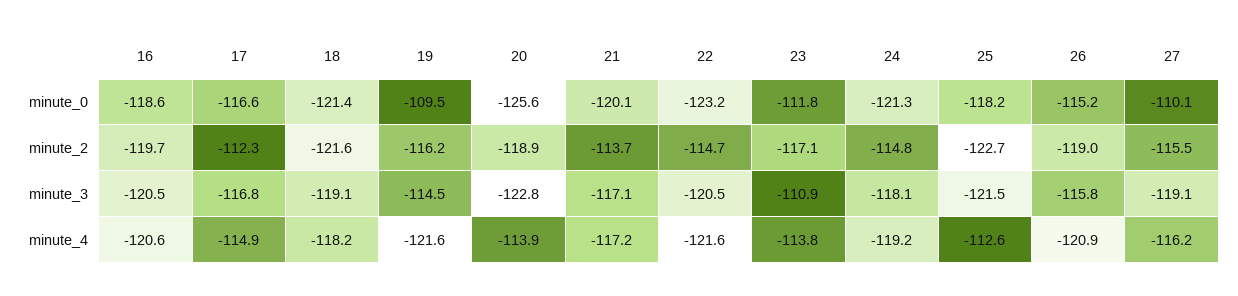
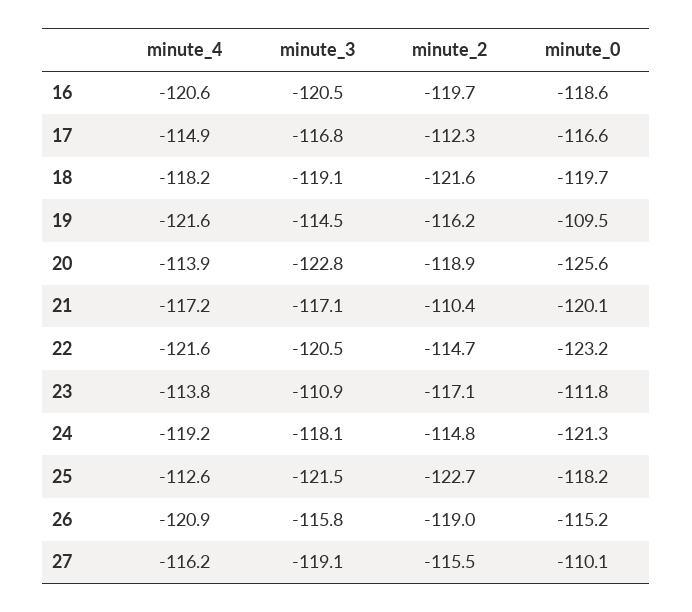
  {
    "16": {
      "minute_0": -118.6,
      "minute_2": -119.7,
      "minute_3": -120.5,
      "minute_4": -120.6
    },
    "17": {
      "minute_0": -116.6,
      "minute_2": -112.3,
      "minute_3": -116.8,
      "minute_4": -114.9
    },
    "18": {
-     "minute_0": -121.4,
+     "minute_0": -119.7,
      "minute_2": -121.6,
      "minute_3": -119.1,
      "minute_4": -118.2
    },
    "19": {
      "minute_0": -109.5,
      "minute_2": -116.2,
      "minute_3": -114.5,
      "minute_4": -121.6
    },
    "20": {
      "minute_0": -125.6,
      "minute_2": -118.9,
      "minute_3": -122.8,
      "minute_4": -113.9
    },
    "21": {
      "minute_0": -120.1,
-     "minute_2": -113.7,
+     "minute_2": -110.4,
      "minute_3": -117.1,
      "minute_4": -117.2
    },
    "22": {
      "minute_0": -123.2,
      "minute_2": -114.7,
      "minute_3": -120.5,
      "minute_4": -121.6
    },
    "23": {
      "minute_0": -111.8,
      "minute_2": -117.1,
      "minute_3": -110.9,
      "minute_4": -113.8
    },
    "24": {
      "minute_0": -121.3,
      "minute_2": -114.8,
      "minute_3": -118.1,
      "minute_4": -119.2
    },
    "25": {
      "minute_0": -118.2,
      "minute_2": -122.7,
      "minute_3": -121.5,
      "minute_4": -112.6
    },
    "26": {
      "minute_0": -115.2,
      "minute_2": -119,
      "minute_3": -115.8,
      "minute_4": -120.9
    },
    "27": {
      "minute_0": -110.1,
      "minute_2": -115.5,
      "minute_3": -119.1,
      "minute_4": -116.2
    }
  }

